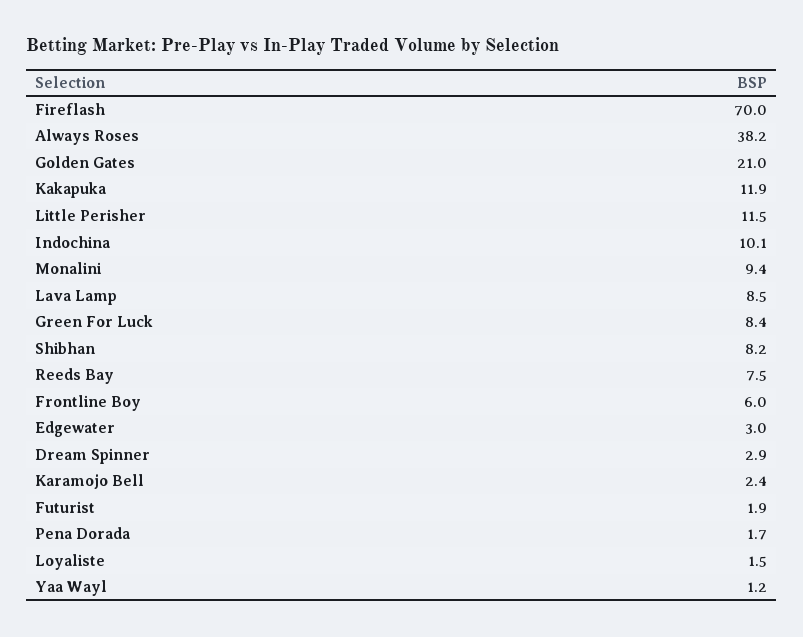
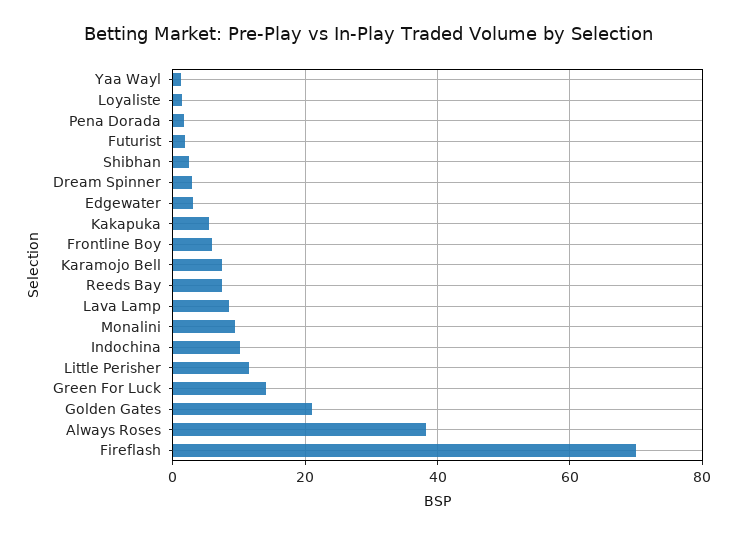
  {
    "Fireflash": 70,
    "Always Roses": 38.2,
    "Golden Gates": 21,
-   "Kakapuka": 11.9,
+   "Kakapuka": 6,
    "Little Perisher": 11.5,
    "Indochina": 10.1,
    "Monalini": 9.4,
    "Lava Lamp": 8.5,
-   "Green For Luck": 8.4,
+   "Green For Luck": 14,
-   "Shibhan": 8.2,
+   "Shibhan": 2,
    "Reeds Bay": 7.5,
    "Frontline Boy": 6,
    "Edgewater": 3,
    "Dream Spinner": 2.9,
-   "Karamojo Bell": 2.4,
+   "Karamojo Bell": 8,
    "Futurist": 1.9,
    "Pena Dorada": 1.7,
    "Loyaliste": 1.5,
    "Yaa Wayl": 1.2
  }

